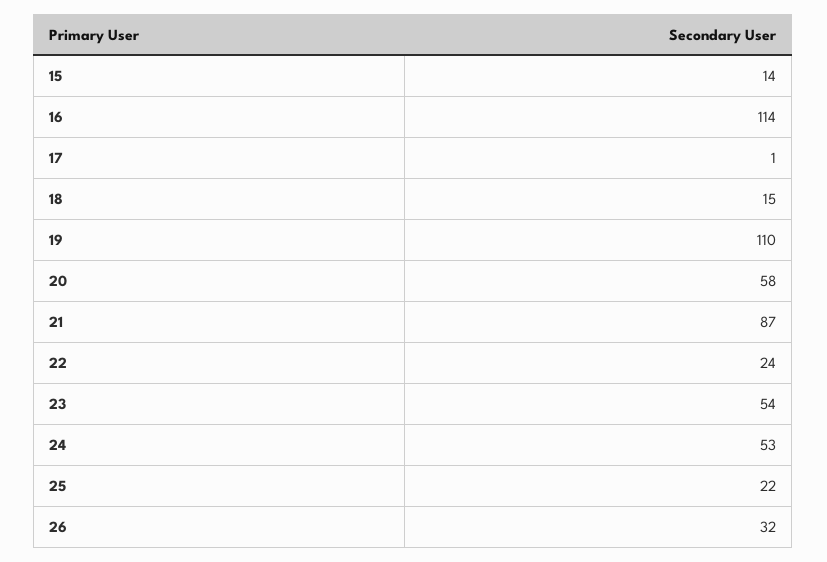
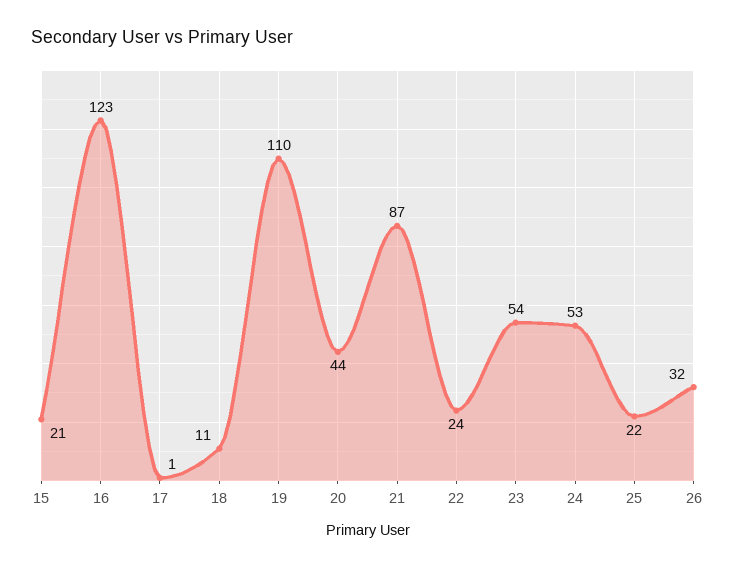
  {
-   "15": 14,
+   "15": 21,
-   "16": 114,
+   "16": 123,
    "17": 1,
-   "18": 15,
+   "18": 11,
    "19": 110,
-   "20": 58,
+   "20": 44,
    "21": 87,
    "22": 24,
    "23": 54,
    "24": 53,
    "25": 22,
    "26": 32
  }

